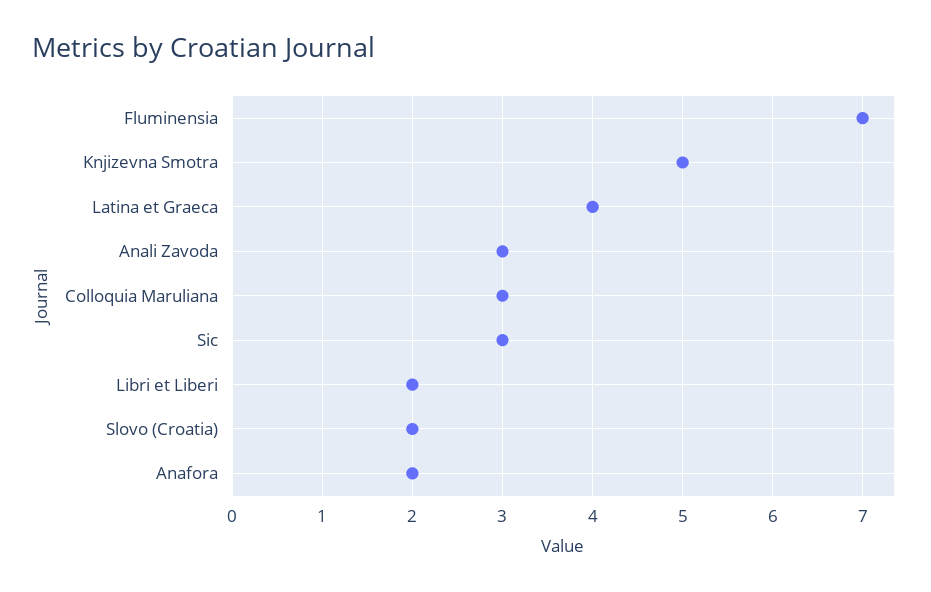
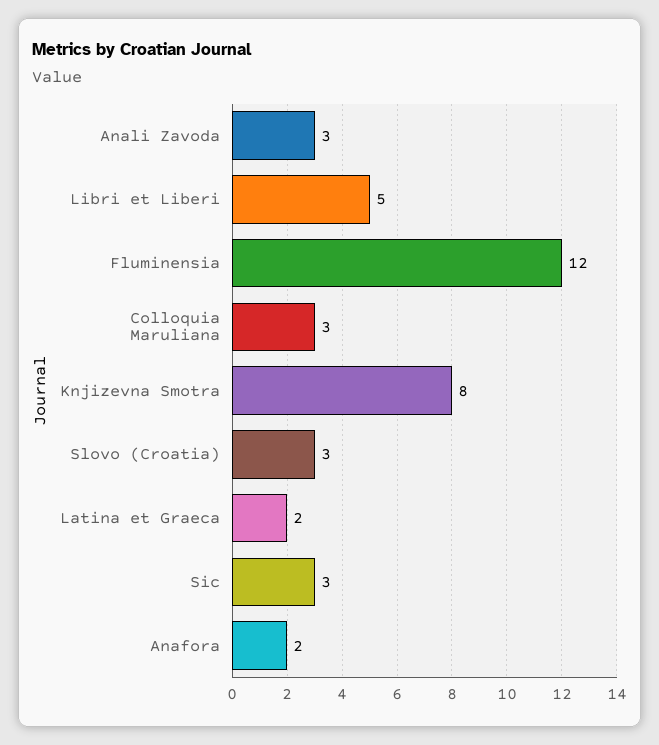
  {
-   "Fluminensia": 7,
+   "Fluminensia": 12,
-   "Knjizevna Smotra": 5,
+   "Knjizevna Smotra": 8,
-   "Latina et Graeca": 4,
+   "Latina et Graeca": 2,
    "Anali Zavoda": 3,
    "Colloquia Maruliana": 3,
    "Sic": 3,
-   "Libri et Liberi": 2,
+   "Libri et Liberi": 5,
-   "Slovo (Croatia)": 2,
+   "Slovo (Croatia)": 3,
    "Anafora": 2
  }

